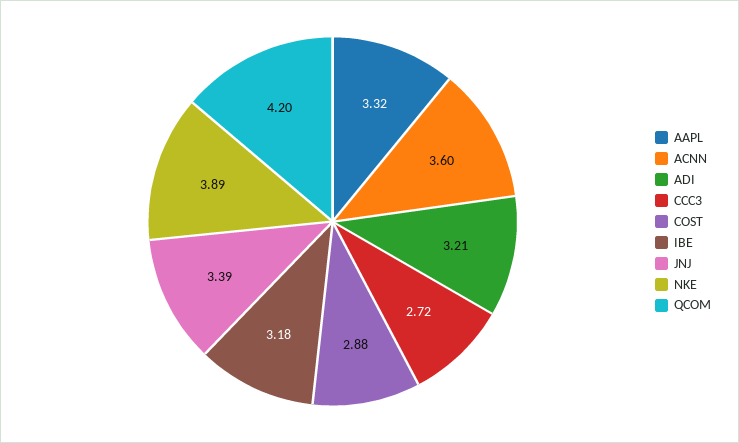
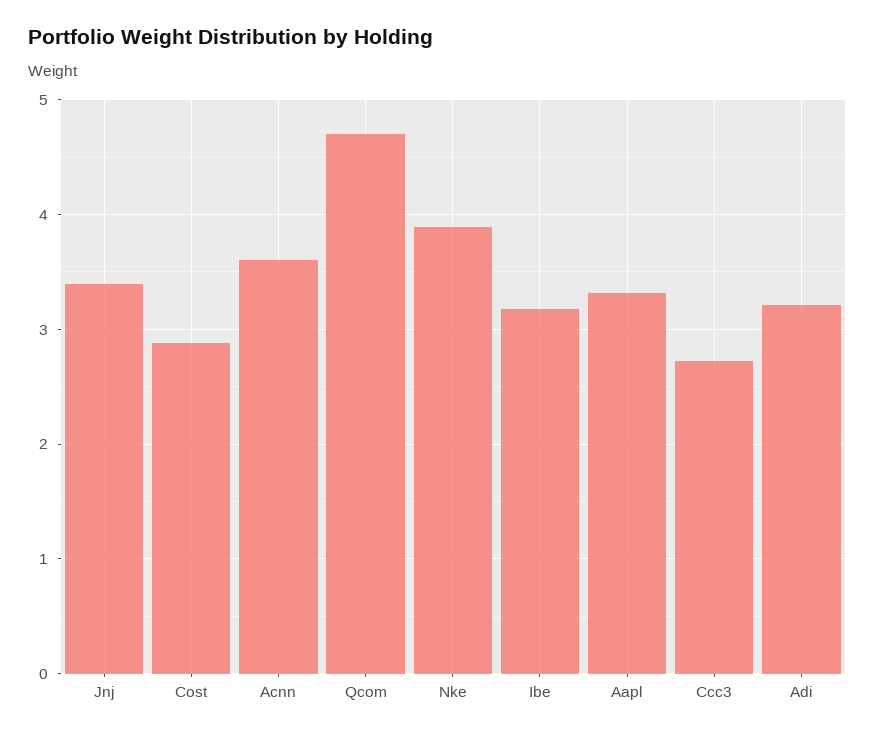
  {
    "AAPL": 3.32,
    "ACNN": 3.6,
    "ADI": 3.21,
    "CCC3": 2.72,
    "COST": 2.88,
    "IBE": 3.18,
    "JNJ": 3.39,
    "NKE": 3.89,
-   "QCOM": 4.2
+   "QCOM": 4.7
  }

